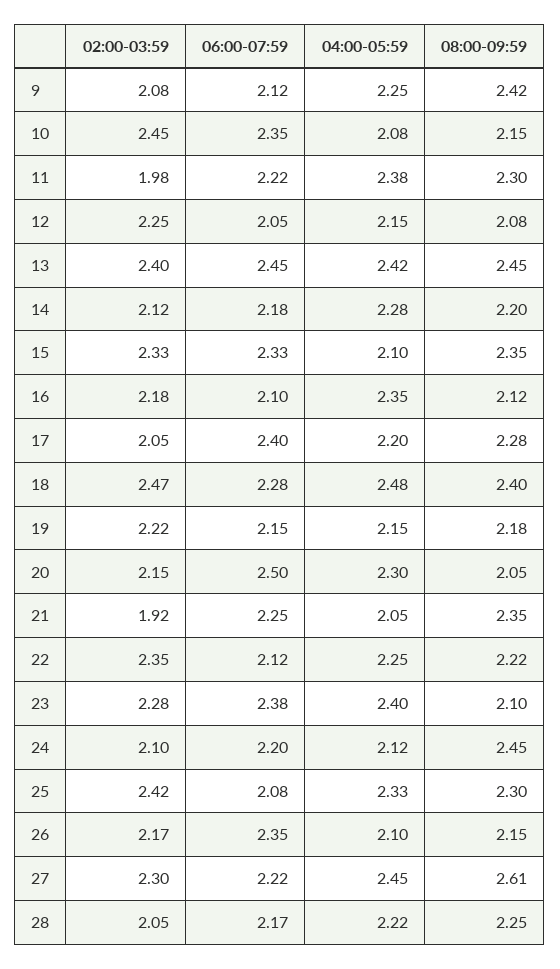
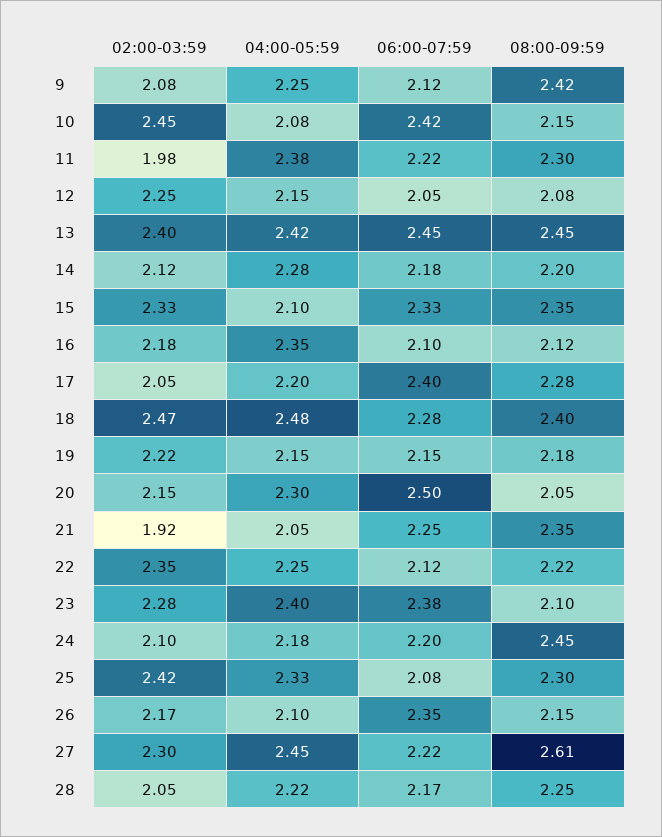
  {
    "02:00-03:59": {
      "9": 2.08,
      "10": 2.45,
      "11": 1.98,
      "12": 2.25,
      "13": 2.4,
      "14": 2.12,
      "15": 2.33,
      "16": 2.18,
      "17": 2.05,
      "18": 2.47,
      "19": 2.22,
      "20": 2.15,
      "21": 1.92,
      "22": 2.35,
      "23": 2.28,
      "24": 2.1,
      "25": 2.42,
      "26": 2.17,
      "27": 2.3,
      "28": 2.05
    },
    "06:00-07:59": {
      "9": 2.12,
-     "10": 2.35,
+     "10": 2.42,
      "11": 2.22,
      "12": 2.05,
      "13": 2.45,
      "14": 2.18,
      "15": 2.33,
      "16": 2.1,
      "17": 2.4,
      "18": 2.28,
      "19": 2.15,
      "20": 2.5,
      "21": 2.25,
      "22": 2.12,
      "23": 2.38,
      "24": 2.2,
      "25": 2.08,
      "26": 2.35,
      "27": 2.22,
      "28": 2.17
    },
    "04:00-05:59": {
      "9": 2.25,
      "10": 2.08,
      "11": 2.38,
      "12": 2.15,
      "13": 2.42,
      "14": 2.28,
      "15": 2.1,
      "16": 2.35,
      "17": 2.2,
      "18": 2.48,
      "19": 2.15,
      "20": 2.3,
      "21": 2.05,
      "22": 2.25,
      "23": 2.4,
-     "24": 2.12,
+     "24": 2.18,
      "25": 2.33,
      "26": 2.1,
      "27": 2.45,
      "28": 2.22
    },
    "08:00-09:59": {
      "9": 2.42,
      "10": 2.15,
      "11": 2.3,
      "12": 2.08,
      "13": 2.45,
      "14": 2.2,
      "15": 2.35,
      "16": 2.12,
      "17": 2.28,
      "18": 2.4,
      "19": 2.18,
      "20": 2.05,
      "21": 2.35,
      "22": 2.22,
      "23": 2.1,
      "24": 2.45,
      "25": 2.3,
      "26": 2.15,
      "27": 2.61,
      "28": 2.25
    }
  }

